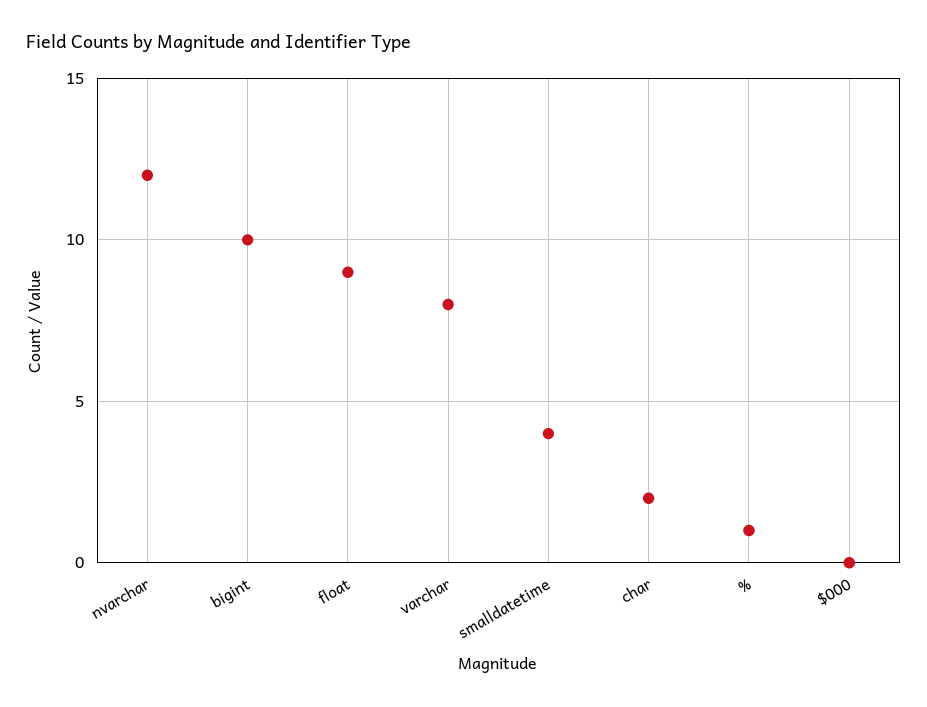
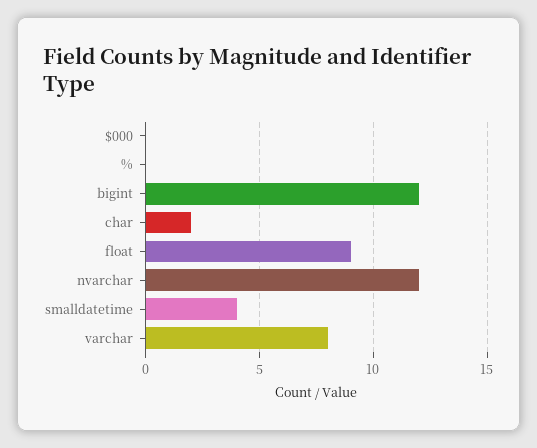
  {
    "nvarchar": 12,
-   "bigint": 10,
+   "bigint": 12,
    "float": 9,
    "varchar": 8,
    "smalldatetime": 4,
    "char": 2,
-   "%": 1,
+   "%": 0,
    "$000": 0
  }

